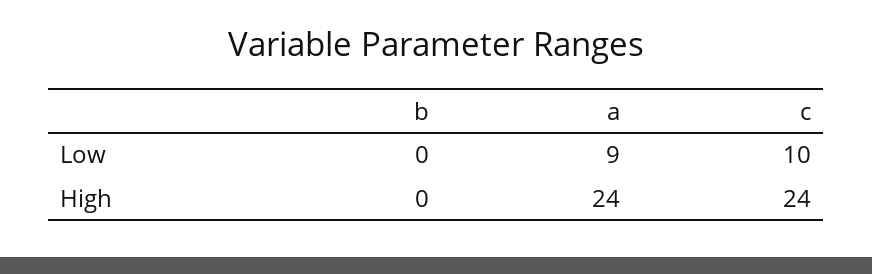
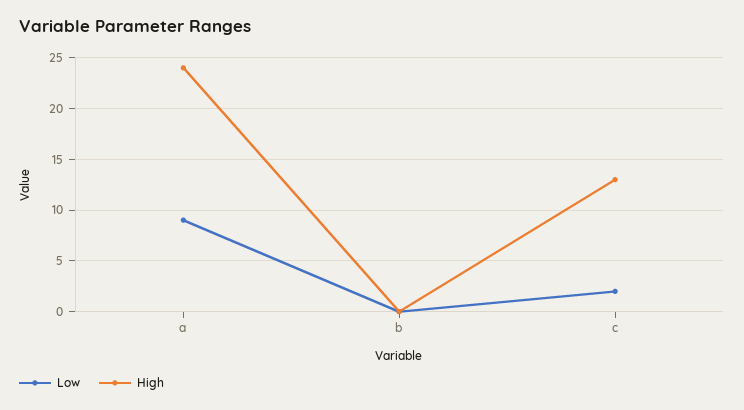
  {
    "Low": {
      "b": 0,
      "a": 9,
-     "c": 10
+     "c": 2
    },
    "High": {
      "b": 0,
      "a": 24,
-     "c": 24
+     "c": 13
    }
  }

